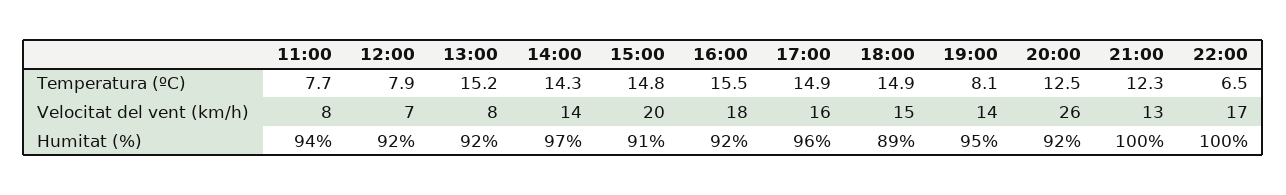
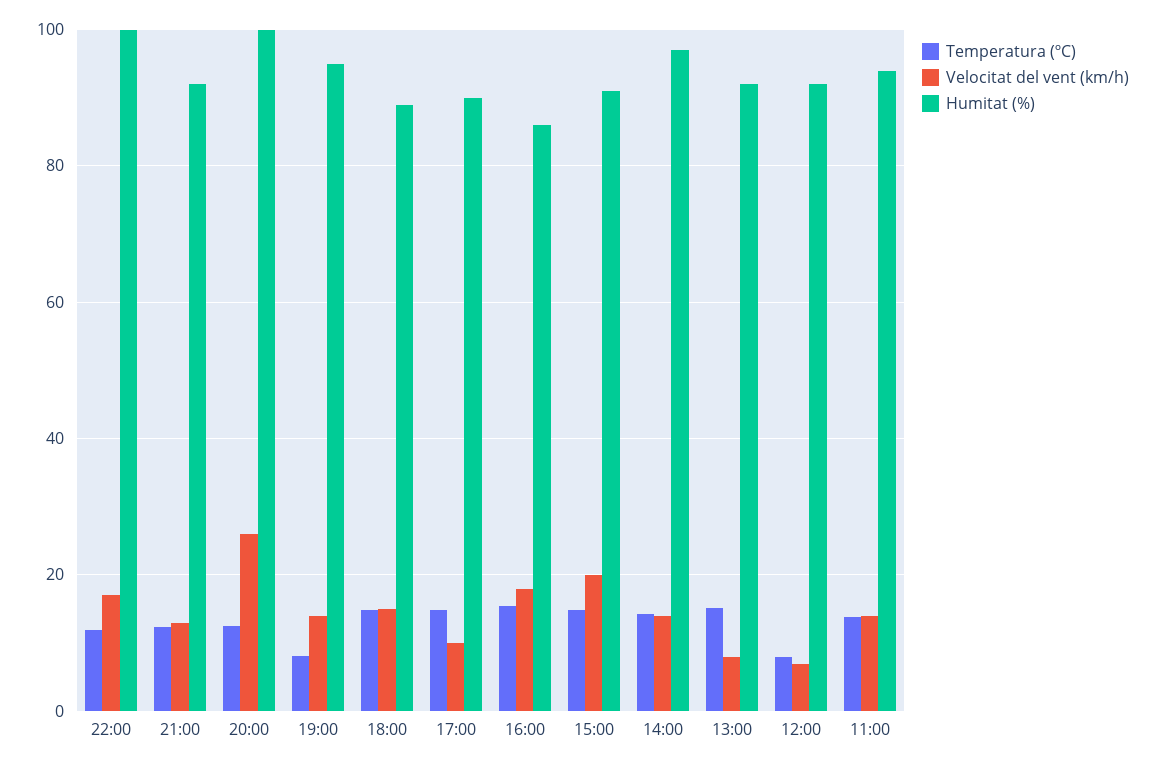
  {
    "Temperatura (ºC)": {
-     "11:00": 7.7,
+     "11:00": 14,
      "12:00": 7.9,
      "13:00": 15.2,
      "14:00": 14.3,
      "15:00": 14.8,
      "16:00": 15.5,
      "17:00": 14.9,
      "18:00": 14.9,
      "19:00": 8.1,
      "20:00": 12.5,
      "21:00": 12.3,
-     "22:00": 6.5
+     "22:00": 12
    },
    "Velocitat del vent (km/h)": {
-     "11:00": 8,
+     "11:00": 14,
      "12:00": 7,
      "13:00": 8,
      "14:00": 14,
      "15:00": 20,
      "16:00": 18,
-     "17:00": 16,
+     "17:00": 10,
      "18:00": 15,
      "19:00": 14,
      "20:00": 26,
      "21:00": 13,
      "22:00": 17
    },
    "Humitat (%)": {
      "11:00": 94,
      "12:00": 92,
      "13:00": 92,
      "14:00": 97,
      "15:00": 91,
-     "16:00": 92,
+     "16:00": 86,
-     "17:00": 96,
+     "17:00": 90,
      "18:00": 89,
      "19:00": 95,
-     "20:00": 92,
+     "20:00": 100,
-     "21:00": 100,
+     "21:00": 92,
      "22:00": 100
    }
  }

